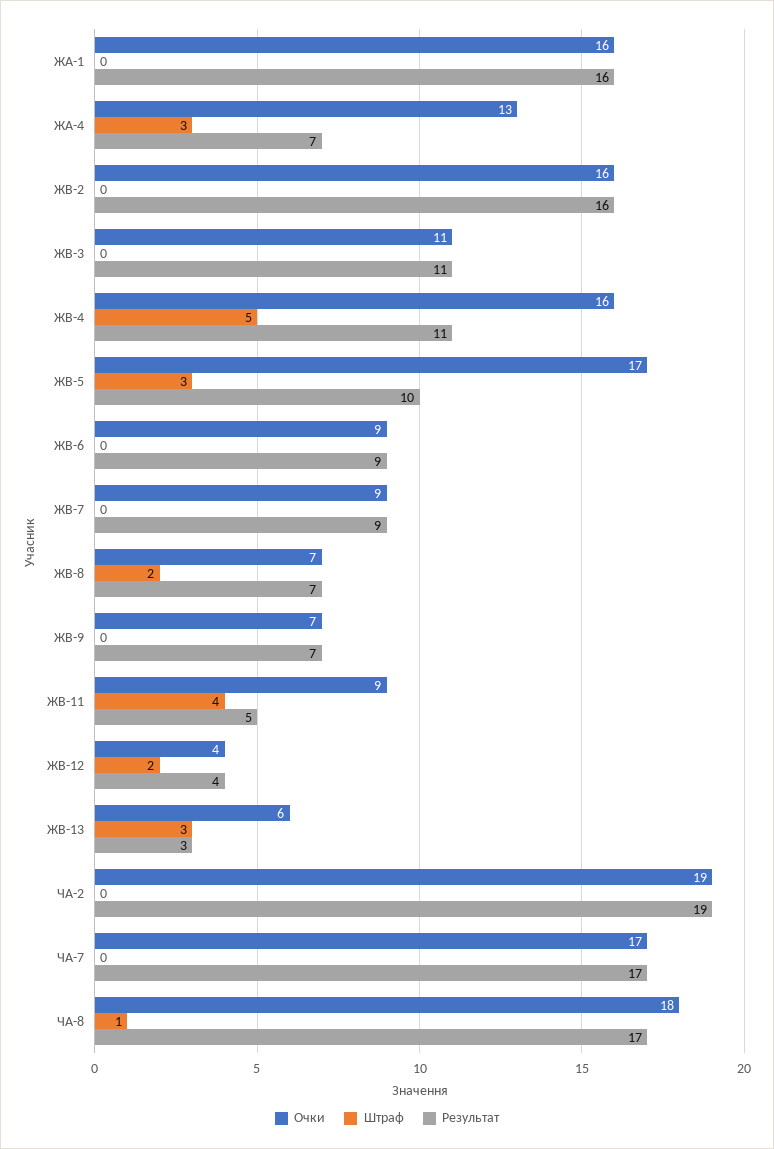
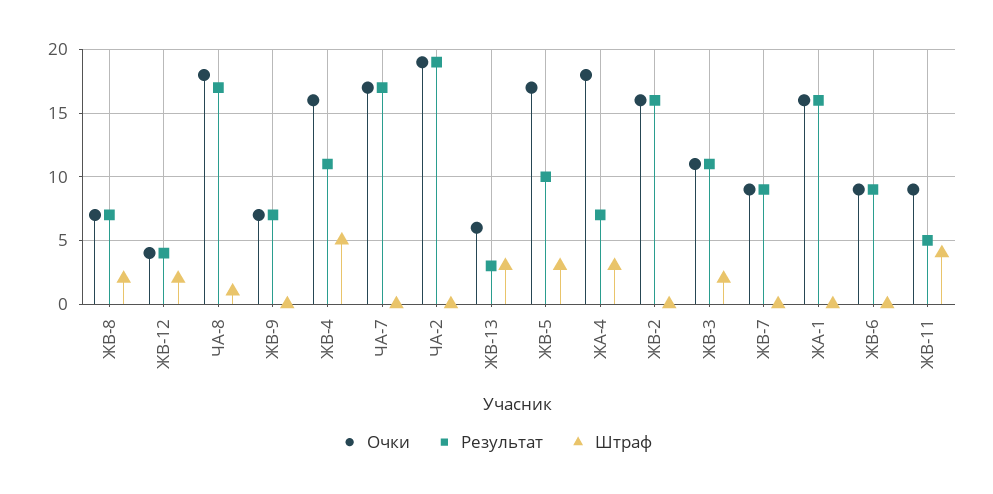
  {
    "Очки": {
      "ЖА-1": 16,
-     "ЖА-4": 13,
+     "ЖА-4": 18,
      "ЖВ-2": 16,
      "ЖВ-3": 11,
      "ЖВ-4": 16,
      "ЖВ-5": 17,
      "ЖВ-6": 9,
      "ЖВ-7": 9,
      "ЖВ-8": 7,
      "ЖВ-9": 7,
      "ЖВ-11": 9,
      "ЖВ-12": 4,
      "ЖВ-13": 6,
      "ЧА-2": 19,
      "ЧА-7": 17,
      "ЧА-8": 18
    },
    "Штраф": {
      "ЖА-1": 0,
      "ЖА-4": 3,
      "ЖВ-2": 0,
-     "ЖВ-3": 0,
+     "ЖВ-3": 2,
      "ЖВ-4": 5,
      "ЖВ-5": 3,
      "ЖВ-6": 0,
      "ЖВ-7": 0,
      "ЖВ-8": 2,
      "ЖВ-9": 0,
      "ЖВ-11": 4,
      "ЖВ-12": 2,
      "ЖВ-13": 3,
      "ЧА-2": 0,
      "ЧА-7": 0,
      "ЧА-8": 1
    },
    "Результат": {
      "ЖА-1": 16,
      "ЖА-4": 7,
      "ЖВ-2": 16,
      "ЖВ-3": 11,
      "ЖВ-4": 11,
      "ЖВ-5": 10,
      "ЖВ-6": 9,
      "ЖВ-7": 9,
      "ЖВ-8": 7,
      "ЖВ-9": 7,
      "ЖВ-11": 5,
      "ЖВ-12": 4,
      "ЖВ-13": 3,
      "ЧА-2": 19,
      "ЧА-7": 17,
      "ЧА-8": 17
    }
  }

